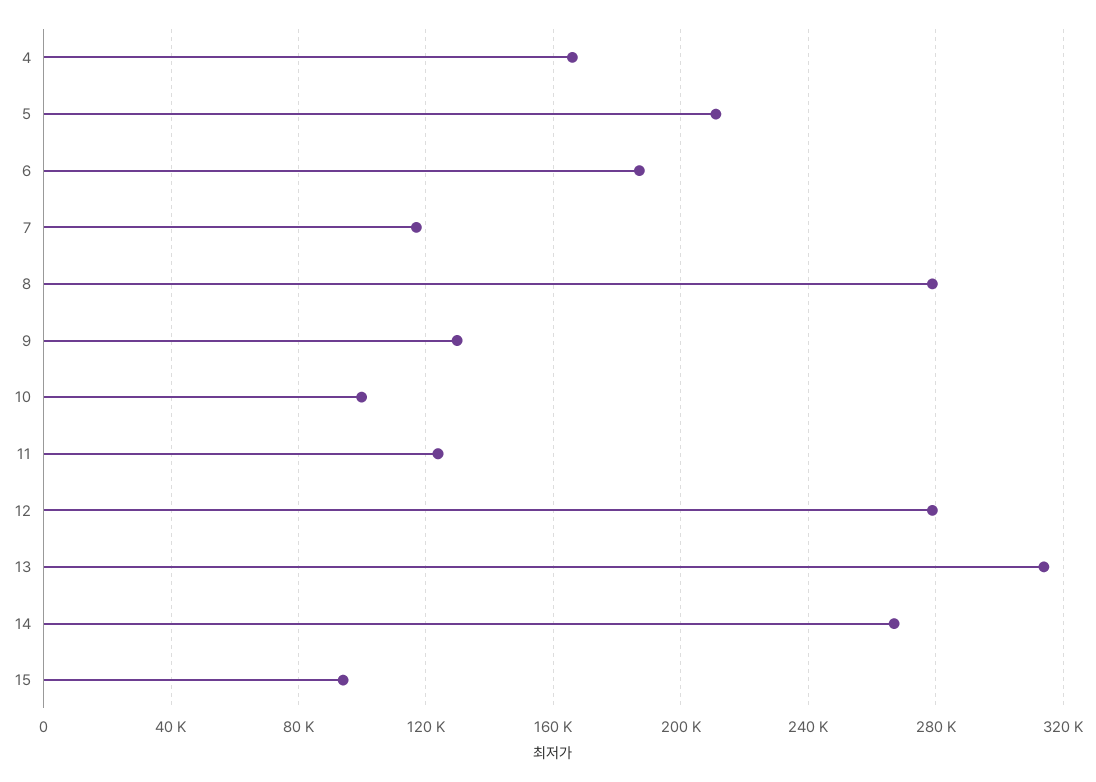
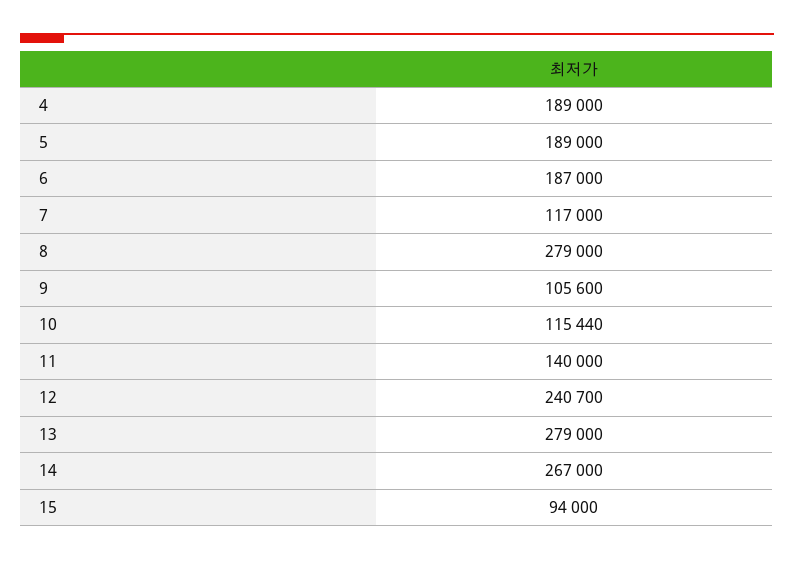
  {
-   "4": 165000,
+   "4": 189000,
-   "5": 210000,
+   "5": 189000,
    "6": 187000,
    "7": 117000,
    "8": 279000,
-   "9": 130000,
+   "9": 105600,
-   "10": 100000,
+   "10": 115440,
-   "11": 125000,
+   "11": 140000,
-   "12": 280000,
+   "12": 240700,
-   "13": 315000,
+   "13": 279000,
    "14": 267000,
    "15": 94000
  }

